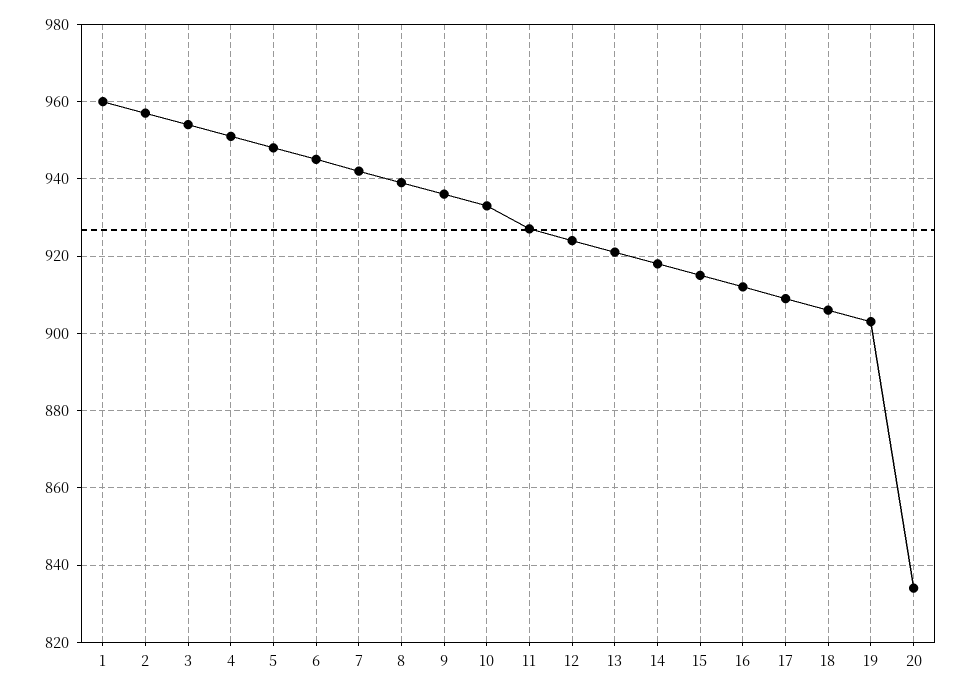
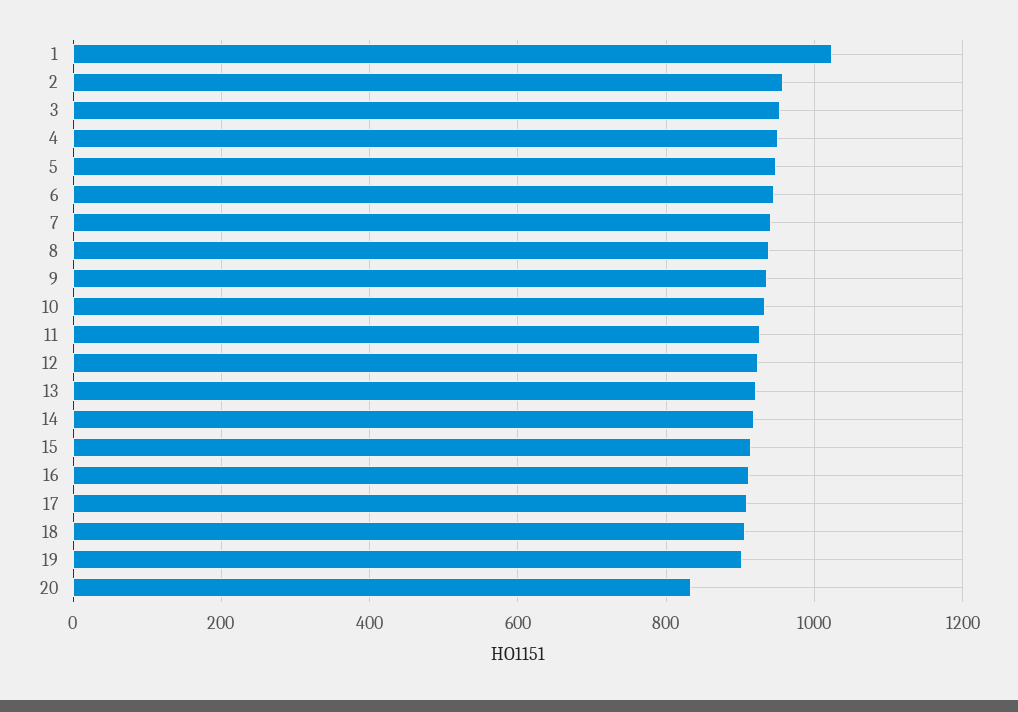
  {
-   "1": 960,
+   "1": 1020,
    "2": 955,
    "3": 955,
    "4": 950,
    "5": 950,
    "6": 945,
    "7": 940,
    "8": 940,
    "9": 935,
    "10": 935,
    "11": 925,
    "12": 925,
    "13": 920,
    "14": 920,
    "15": 915,
    "16": 910,
    "17": 910,
    "18": 905,
    "19": 905,
    "20": 835
  }

